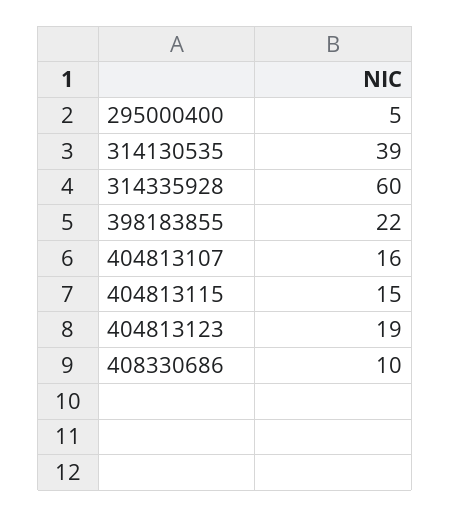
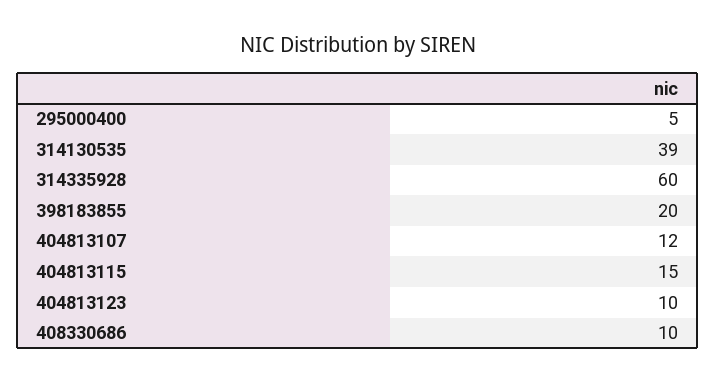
  {
    "295000400": 5,
    "314130535": 39,
    "314335928": 60,
-   "398183855": 22,
+   "398183855": 20,
-   "404813107": 16,
+   "404813107": 12,
    "404813115": 15,
-   "404813123": 19,
+   "404813123": 10,
    "408330686": 10
  }

